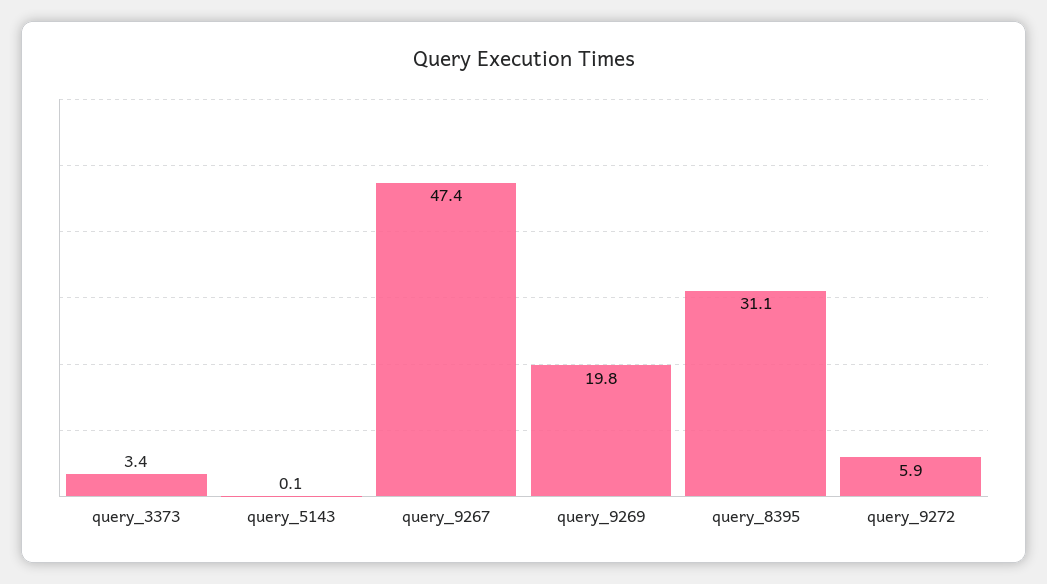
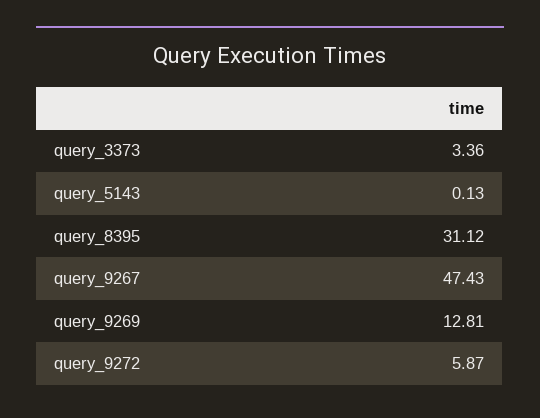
  {
    "query_3373": 3.36,
    "query_5143": 0.13,
    "query_9267": 47.43,
-   "query_9269": 19.8,
+   "query_9269": 12.81,
    "query_8395": 31.12,
    "query_9272": 5.87
  }

